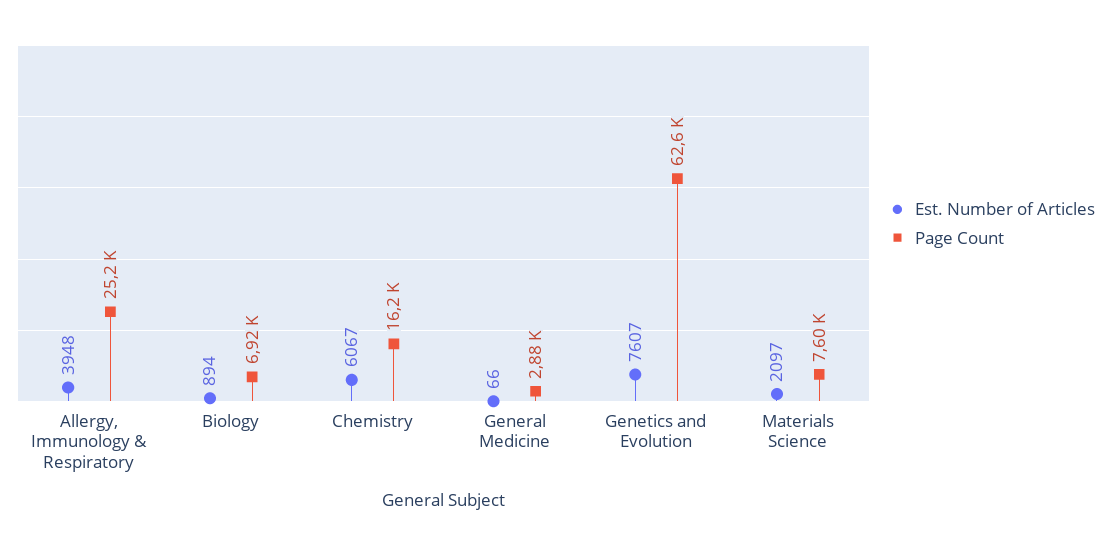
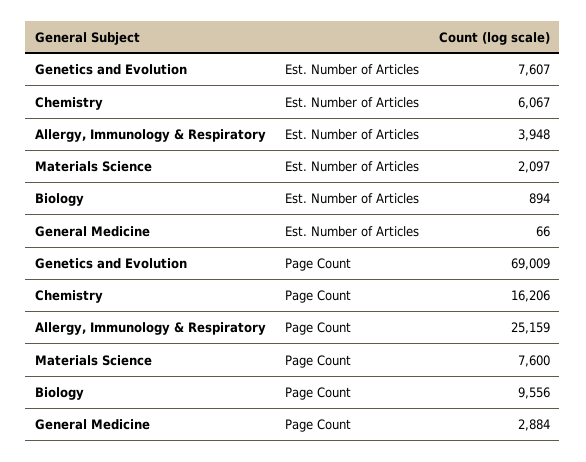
  {
    "Est. Number of Articles": {
      "Allergy, Immunology & Respiratory": 3948,
      "Biology": 894,
      "Chemistry": 6067,
      "General Medicine": 66,
      "Genetics and Evolution": 7607,
      "Materials Science": 2097
    },
    "Page Count": {
      "Allergy, Immunology & Respiratory": 25159,
-     "Biology": 6920,
+     "Biology": 9556,
      "Chemistry": 16206,
      "General Medicine": 2884,
-     "Genetics and Evolution": 62600,
+     "Genetics and Evolution": 69009,
      "Materials Science": 7600
    }
  }

